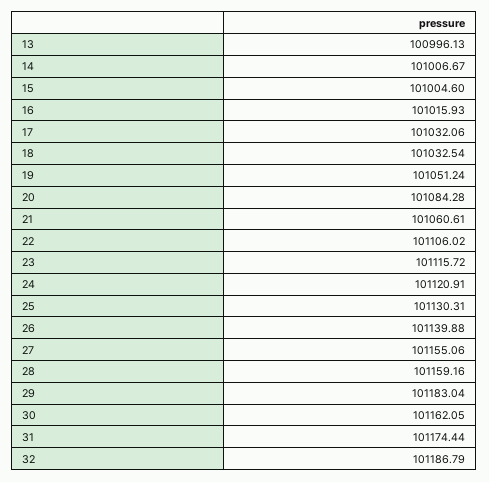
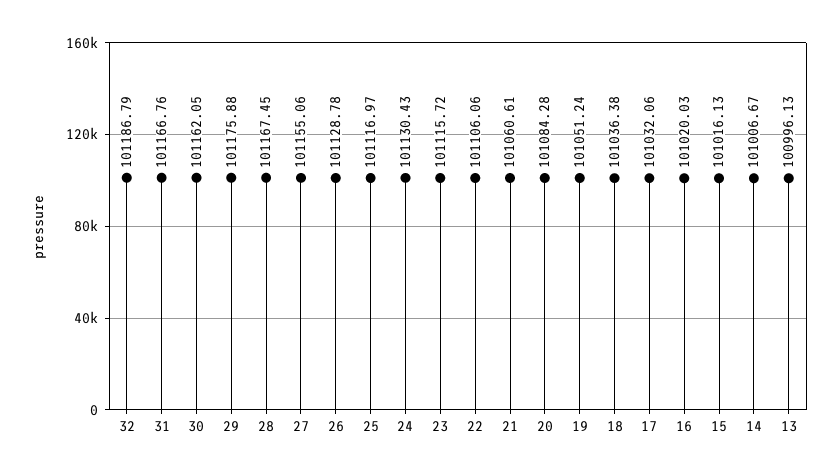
  {
    "13": 100996.13,
    "14": 101006.67,
-   "15": 101004.6,
+   "15": 101016.13,
-   "16": 101015.93,
+   "16": 101020.03,
    "17": 101032.06,
-   "18": 101032.54,
+   "18": 101036.38,
    "19": 101051.24,
    "20": 101084.28,
    "21": 101060.61,
-   "22": 101106.02,
+   "22": 101106.06,
    "23": 101115.72,
-   "24": 101120.91,
+   "24": 101130.43,
-   "25": 101130.31,
+   "25": 101116.97,
-   "26": 101139.88,
+   "26": 101128.78,
    "27": 101155.06,
-   "28": 101159.16,
+   "28": 101167.45,
-   "29": 101183.04,
+   "29": 101175.88,
    "30": 101162.05,
-   "31": 101174.44,
+   "31": 101166.76,
    "32": 101186.79
  }

